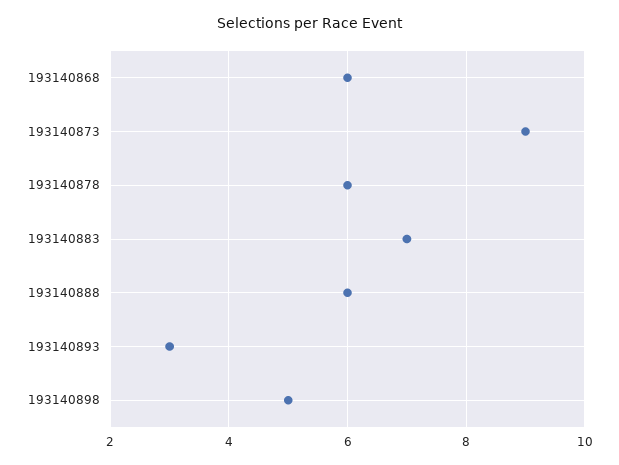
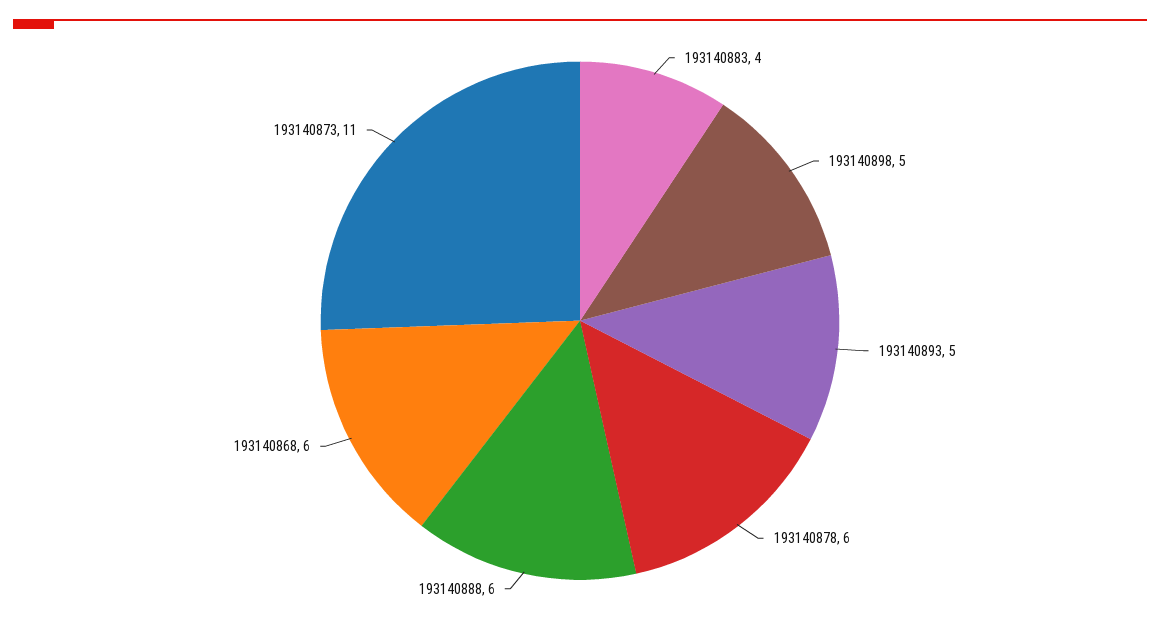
  {
    "193140868": 6,
-   "193140873": 9,
+   "193140873": 11,
    "193140878": 6,
-   "193140883": 7,
+   "193140883": 4,
    "193140888": 6,
-   "193140893": 3,
+   "193140893": 5,
    "193140898": 5
  }

